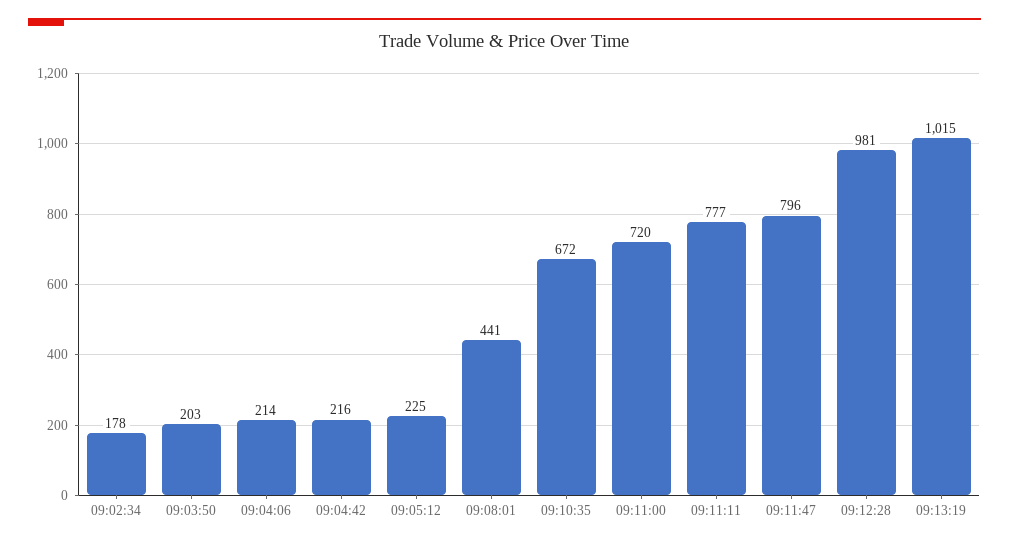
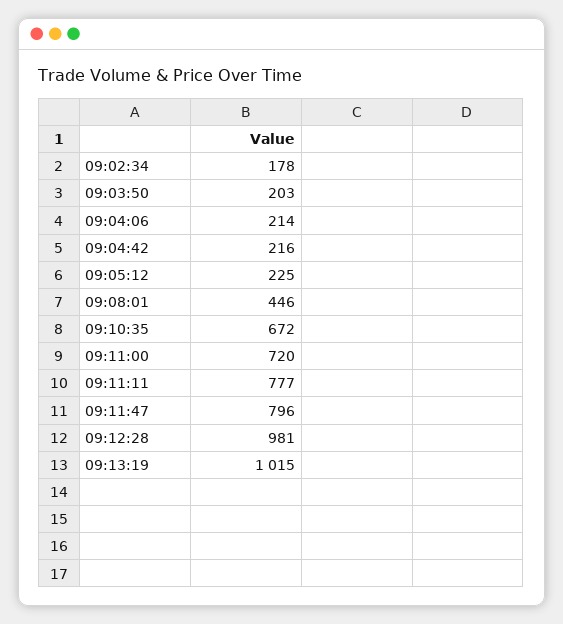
  {
    "09:02:34": 178,
    "09:03:50": 203,
    "09:04:06": 214,
    "09:04:42": 216,
    "09:05:12": 225,
-   "09:08:01": 441,
+   "09:08:01": 446,
    "09:10:35": 672,
    "09:11:00": 720,
    "09:11:11": 777,
    "09:11:47": 796,
    "09:12:28": 981,
    "09:13:19": 1015
  }

